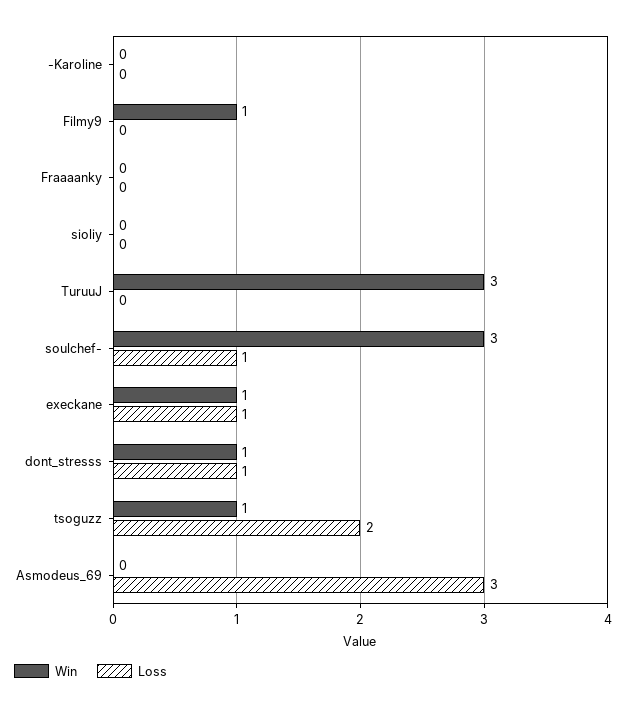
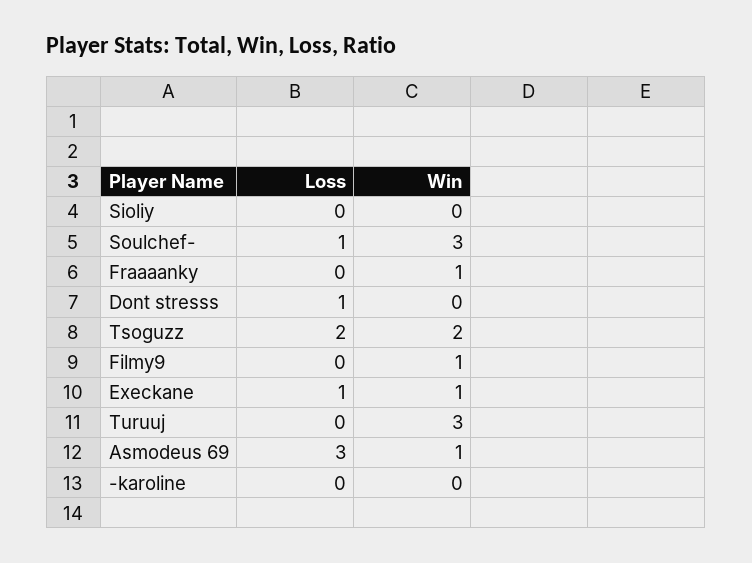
  {
    "Win": {
      "-Karoline": 0,
      "Filmy9": 1,
-     "Fraaaanky": 0,
+     "Fraaaanky": 1,
      "sioliy": 0,
      "TuruuJ": 3,
      "soulchef-": 3,
      "execkane": 1,
-     "dont_stresss": 1,
+     "dont_stresss": 0,
-     "tsoguzz": 1,
+     "tsoguzz": 2,
-     "Asmodeus_69": 0
+     "Asmodeus_69": 1
    },
    "Loss": {
      "-Karoline": 0,
      "Filmy9": 0,
      "Fraaaanky": 0,
      "sioliy": 0,
      "TuruuJ": 0,
      "soulchef-": 1,
      "execkane": 1,
      "dont_stresss": 1,
      "tsoguzz": 2,
      "Asmodeus_69": 3
    }
  }

